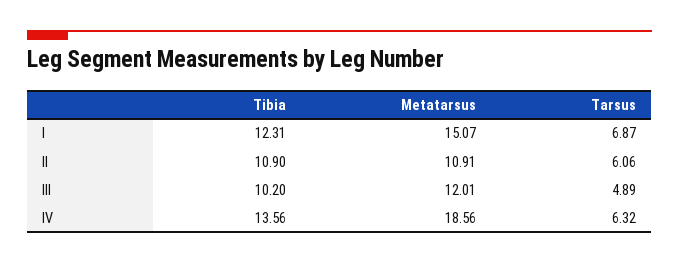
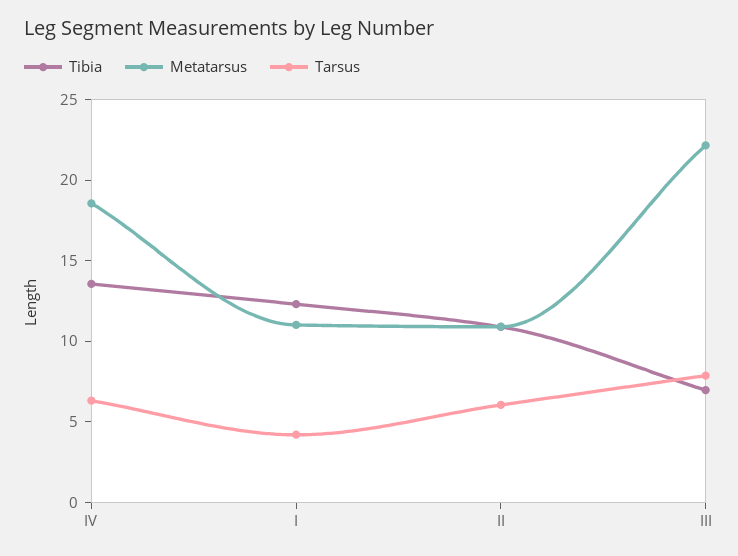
  {
    "Tibia": {
      "I": 12.31,
      "II": 10.9,
-     "III": 10.2,
+     "III": 7,
      "IV": 13.56
    },
    "Metatarsus": {
-     "I": 15.07,
+     "I": 11,
      "II": 10.91,
-     "III": 12.01,
+     "III": 22,
      "IV": 18.56
    },
    "Tarsus": {
-     "I": 6.87,
+     "I": 4,
      "II": 6.06,
-     "III": 4.89,
+     "III": 8,
      "IV": 6.32
    }
  }

